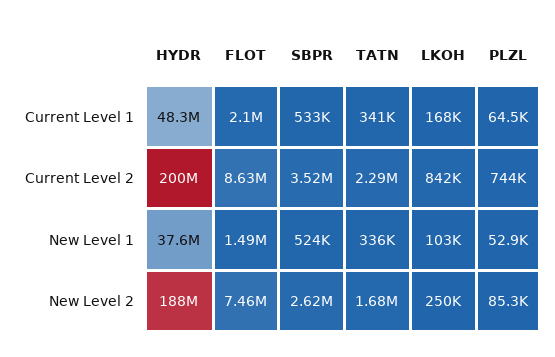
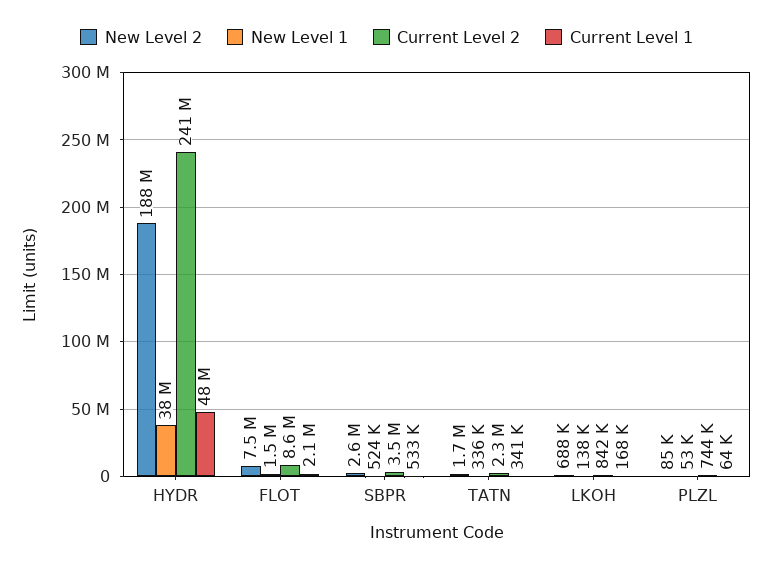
  {
    "Current Level 1": {
      "HYDR": 48300000,
      "FLOT": 2100000,
      "SBPR": 533000,
      "TATN": 341000,
      "LKOH": 168000,
      "PLZL": 64500
    },
    "Current Level 2": {
-     "HYDR": 200000000,
+     "HYDR": 241000000,
      "FLOT": 8630000,
      "SBPR": 3520000,
      "TATN": 2290000,
      "LKOH": 842000,
      "PLZL": 744000
    },
    "New Level 1": {
      "HYDR": 37600000,
      "FLOT": 1490000,
      "SBPR": 524000,
      "TATN": 336000,
-     "LKOH": 103000,
+     "LKOH": 138000,
      "PLZL": 52900
    },
    "New Level 2": {
      "HYDR": 188000000,
      "FLOT": 7460000,
      "SBPR": 2620000,
      "TATN": 1680000,
-     "LKOH": 250000,
+     "LKOH": 688000,
      "PLZL": 85300
    }
  }

